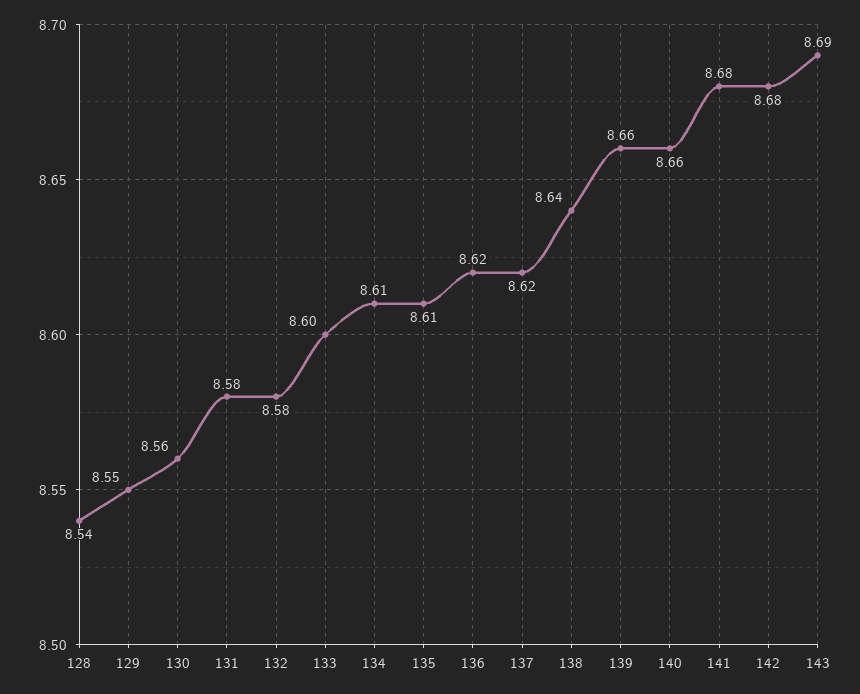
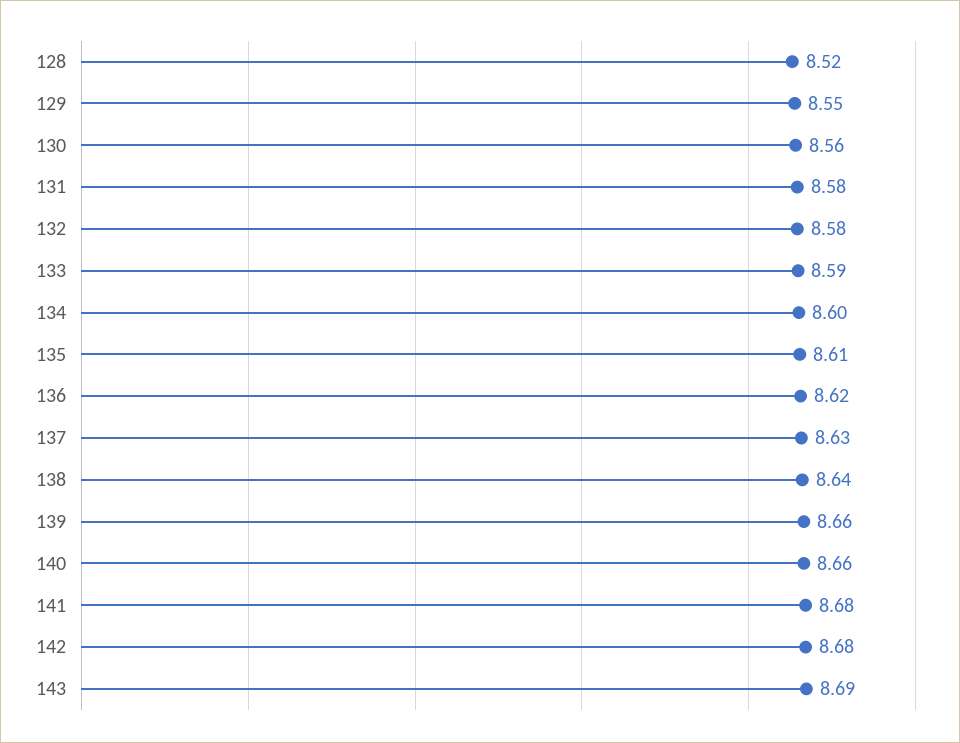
  {
-   "128": 8.54,
+   "128": 8.52,
    "129": 8.55,
    "130": 8.56,
    "131": 8.58,
    "132": 8.58,
-   "133": 8.6,
+   "133": 8.59,
-   "134": 8.61,
+   "134": 8.6,
    "135": 8.61,
    "136": 8.62,
-   "137": 8.62,
+   "137": 8.63,
    "138": 8.64,
    "139": 8.66,
    "140": 8.66,
    "141": 8.68,
    "142": 8.68,
    "143": 8.69
  }

